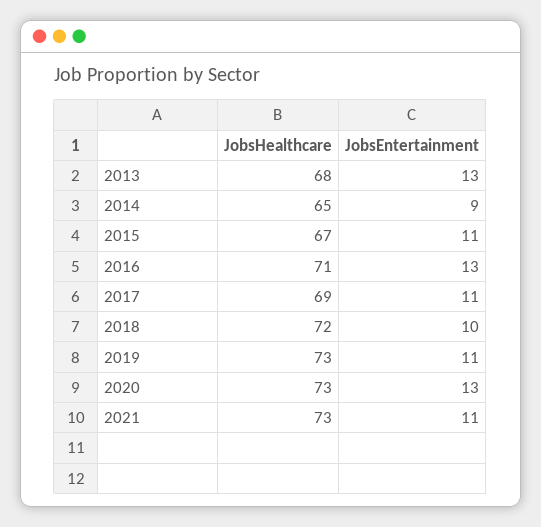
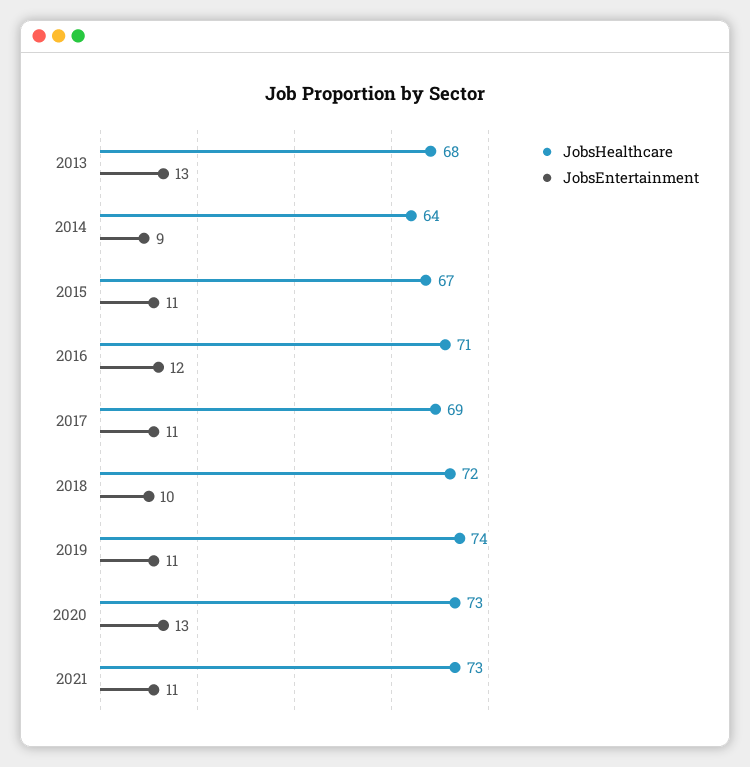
  {
    "JobsHealthcare": {
      "2013": 68,
-     "2014": 65,
+     "2014": 64,
      "2015": 67,
      "2016": 71,
      "2017": 69,
      "2018": 72,
-     "2019": 73,
+     "2019": 74,
      "2020": 73,
      "2021": 73
    },
    "JobsEntertainment": {
      "2013": 13,
      "2014": 9,
      "2015": 11,
-     "2016": 13,
+     "2016": 12,
      "2017": 11,
      "2018": 10,
      "2019": 11,
      "2020": 13,
      "2021": 11
    }
  }

